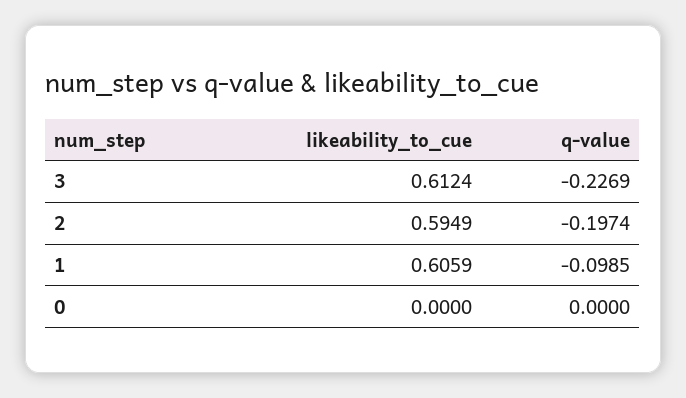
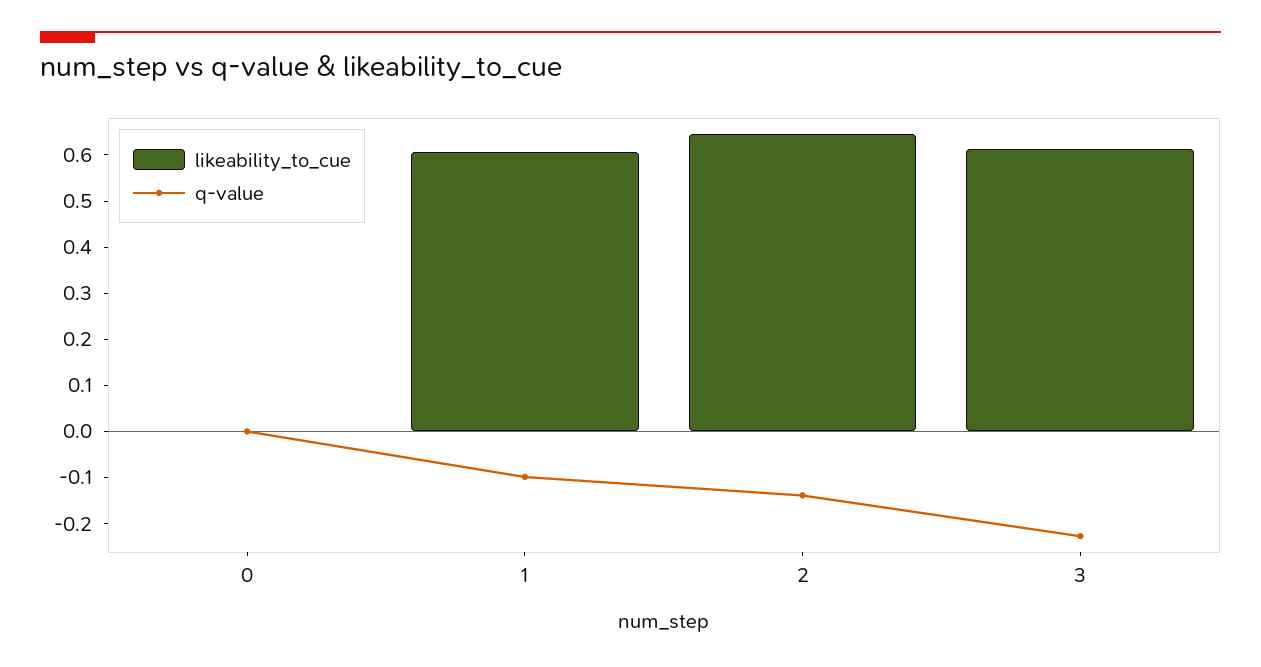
  {
    "likeability_to_cue": {
      "3": 0.6124,
-     "2": 0.5949,
+     "2": 0.64,
      "1": 0.6059,
      "0": 0
    },
    "q-value": {
      "3": -0.2269,
-     "2": -0.1974,
+     "2": -0.14,
      "1": -0.0985,
      "0": 0
    }
  }

